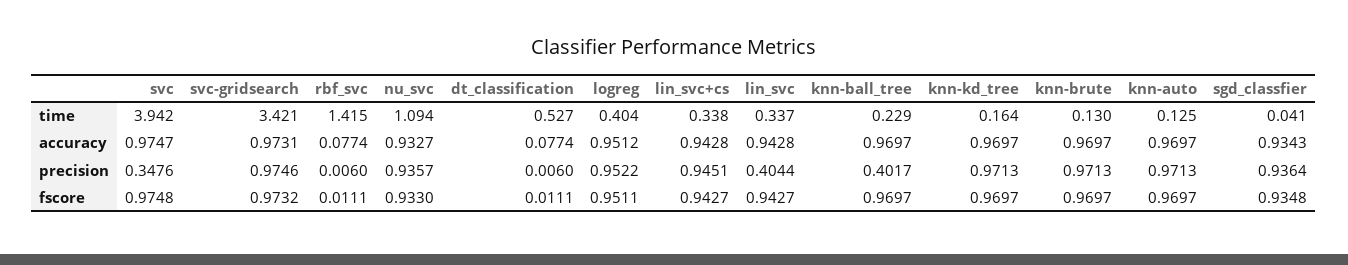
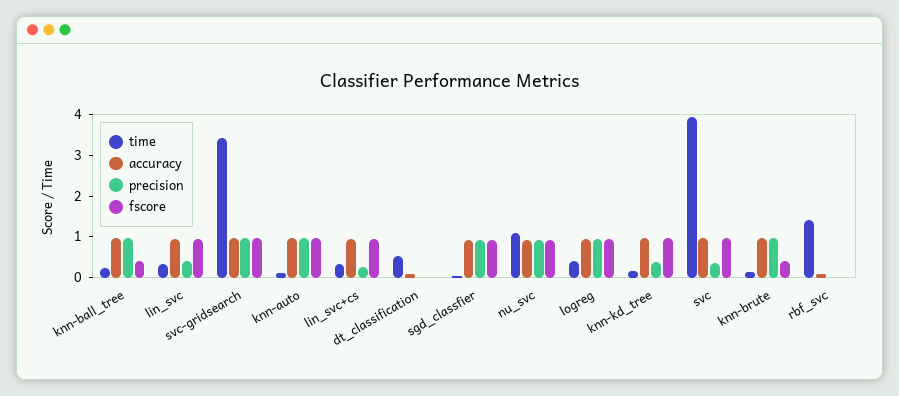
  {
    "time": {
      "svc": 3.942,
      "svc-gridsearch": 3.421,
      "rbf_svc": 1.415,
      "nu_svc": 1.094,
      "dt_classification": 0.527,
      "logreg": 0.404,
      "lin_svc+cs": 0.338,
      "lin_svc": 0.337,
      "knn-ball_tree": 0.229,
      "knn-kd_tree": 0.164,
      "knn-brute": 0.13,
      "knn-auto": 0.125,
      "sgd_classfier": 0.041
    },
    "accuracy": {
      "svc": 0.9747,
      "svc-gridsearch": 0.9731,
      "rbf_svc": 0.0774,
      "nu_svc": 0.9327,
      "dt_classification": 0.0774,
      "logreg": 0.9512,
      "lin_svc+cs": 0.9428,
      "lin_svc": 0.9428,
      "knn-ball_tree": 0.9697,
      "knn-kd_tree": 0.9697,
      "knn-brute": 0.9697,
      "knn-auto": 0.9697,
      "sgd_classfier": 0.9343
    },
    "precision": {
      "svc": 0.3476,
      "svc-gridsearch": 0.9746,
      "rbf_svc": 0.006,
      "nu_svc": 0.9357,
      "dt_classification": 0.006,
      "logreg": 0.9522,
-     "lin_svc+cs": 0.9451,
+     "lin_svc+cs": 0.2,
      "lin_svc": 0.4044,
-     "knn-ball_tree": 0.4017,
+     "knn-ball_tree": 1,
-     "knn-kd_tree": 0.9713,
+     "knn-kd_tree": 0.4,
      "knn-brute": 0.9713,
      "knn-auto": 0.9713,
      "sgd_classfier": 0.9364
    },
    "fscore": {
      "svc": 0.9748,
      "svc-gridsearch": 0.9732,
      "rbf_svc": 0.0111,
      "nu_svc": 0.933,
      "dt_classification": 0.0111,
      "logreg": 0.9511,
      "lin_svc+cs": 0.9427,
      "lin_svc": 0.9427,
-     "knn-ball_tree": 0.9697,
+     "knn-ball_tree": 0.4,
      "knn-kd_tree": 0.9697,
-     "knn-brute": 0.9697,
+     "knn-brute": 0.4,
      "knn-auto": 0.9697,
      "sgd_classfier": 0.9348
    }
  }

